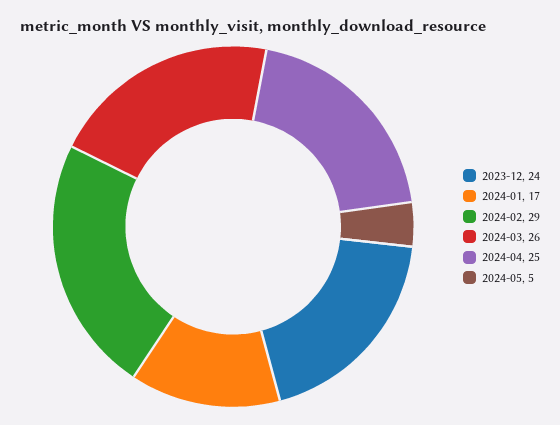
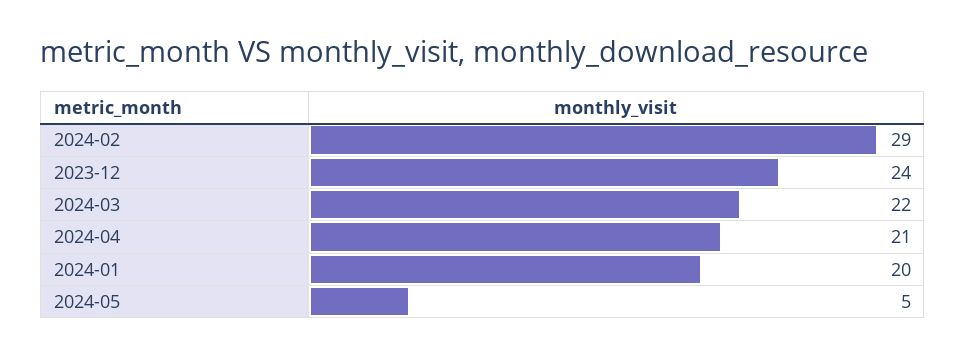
  {
    "2023-12": 24,
-   "2024-01": 17,
+   "2024-01": 20,
    "2024-02": 29,
-   "2024-03": 26,
+   "2024-03": 22,
-   "2024-04": 25,
+   "2024-04": 21,
    "2024-05": 5
  }

